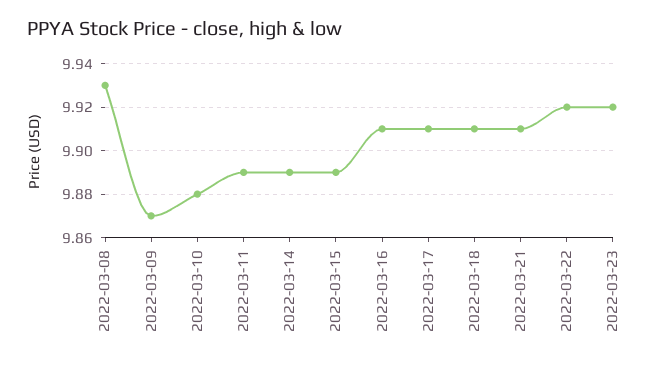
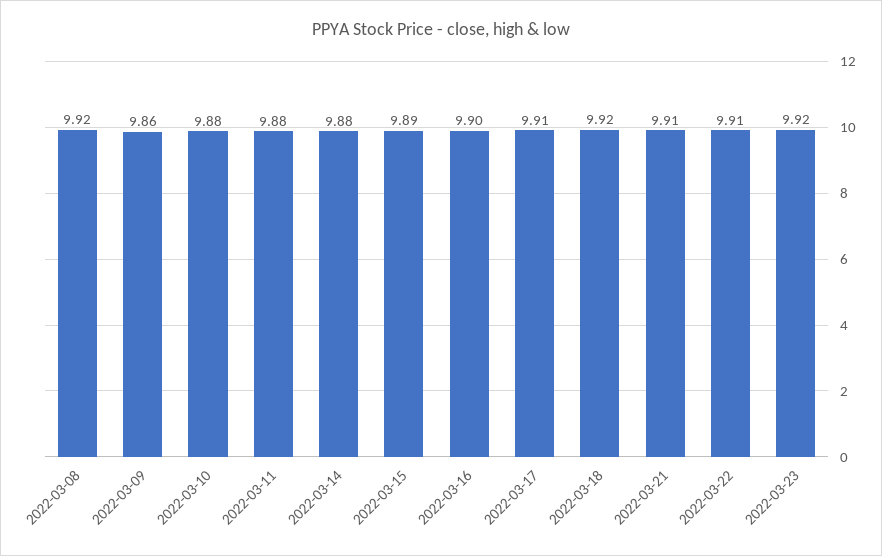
  {
-   "2022-03-08": 9.93,
+   "2022-03-08": 9.92,
-   "2022-03-09": 9.87,
+   "2022-03-09": 9.86,
    "2022-03-10": 9.88,
-   "2022-03-11": 9.89,
+   "2022-03-11": 9.88,
-   "2022-03-14": 9.89,
+   "2022-03-14": 9.88,
    "2022-03-15": 9.89,
-   "2022-03-16": 9.91,
+   "2022-03-16": 9.9,
    "2022-03-17": 9.91,
-   "2022-03-18": 9.91,
+   "2022-03-18": 9.92,
    "2022-03-21": 9.91,
-   "2022-03-22": 9.92,
+   "2022-03-22": 9.91,
    "2022-03-23": 9.92
  }

